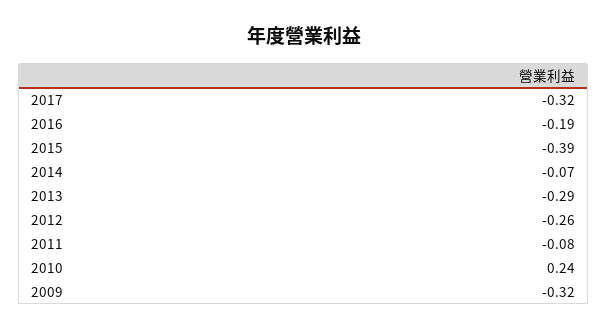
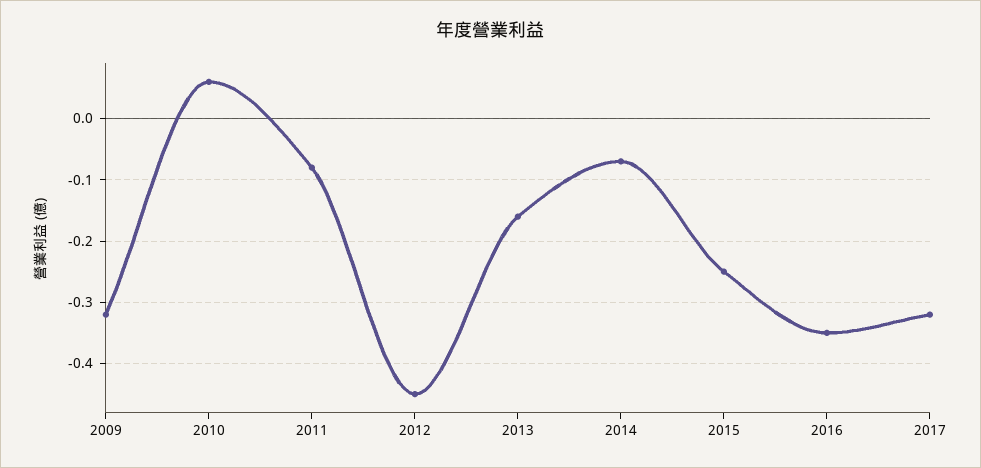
  {
    "2017": -0.32,
-   "2016": -0.19,
+   "2016": -0.35,
-   "2015": -0.39,
+   "2015": -0.25,
    "2014": -0.07,
-   "2013": -0.29,
+   "2013": -0.16,
-   "2012": -0.26,
+   "2012": -0.45,
    "2011": -0.08,
-   "2010": 0.24,
+   "2010": 0.06,
    "2009": -0.32
  }

